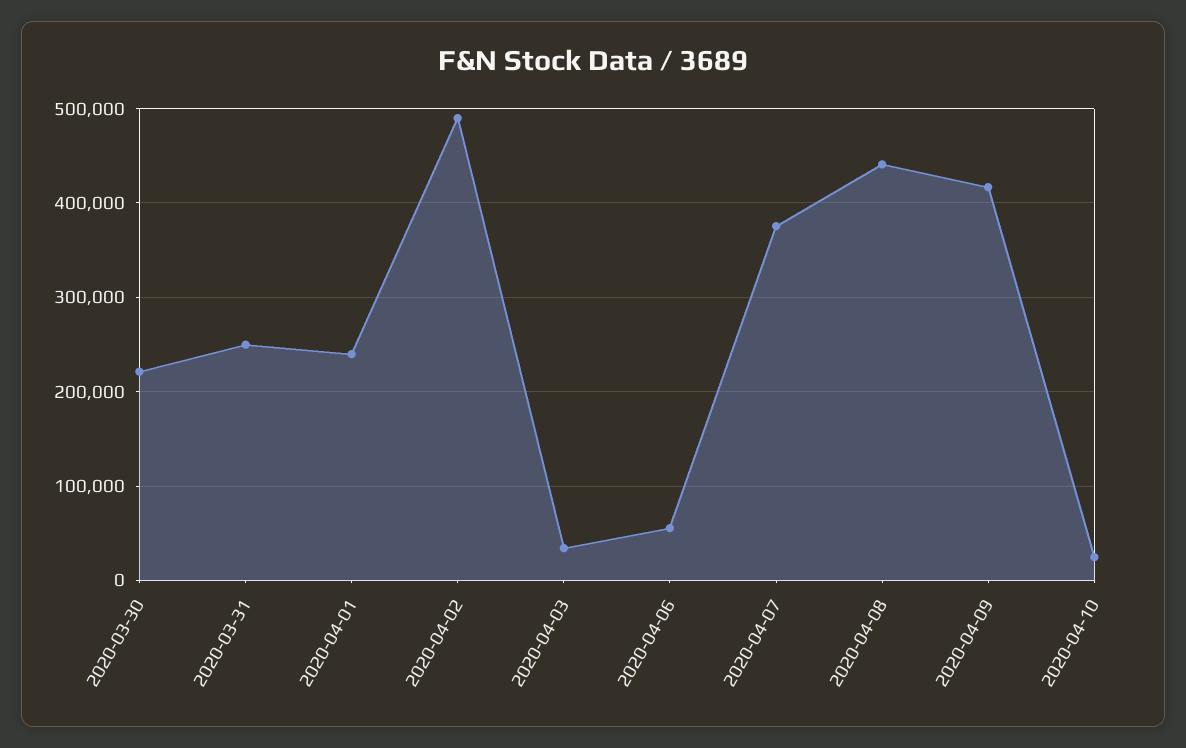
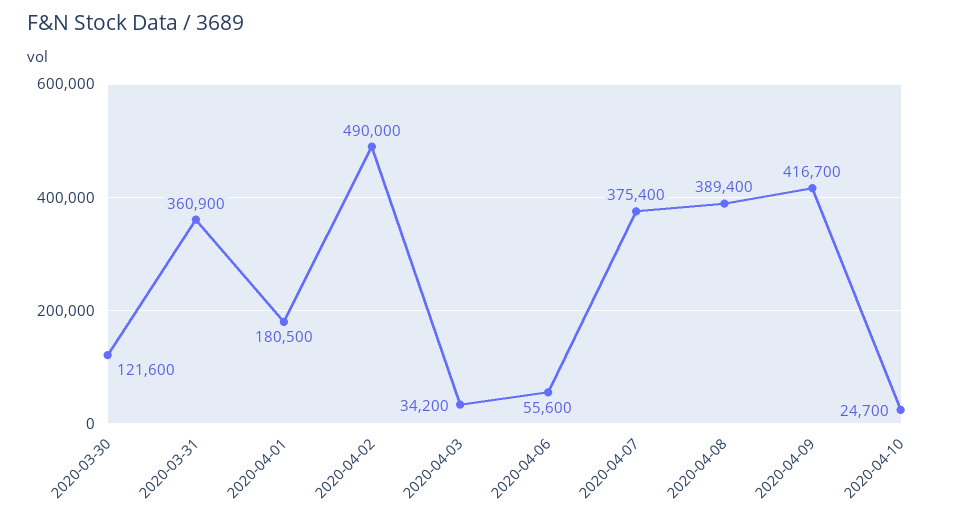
  {
-   "2020-03-30": 220000,
+   "2020-03-30": 121600,
-   "2020-03-31": 250000,
+   "2020-03-31": 360900,
-   "2020-04-01": 240000,
+   "2020-04-01": 180500,
    "2020-04-02": 490000,
    "2020-04-03": 34200,
    "2020-04-06": 55600,
    "2020-04-07": 375400,
-   "2020-04-08": 440000,
+   "2020-04-08": 389400,
    "2020-04-09": 416700,
    "2020-04-10": 24700
  }

